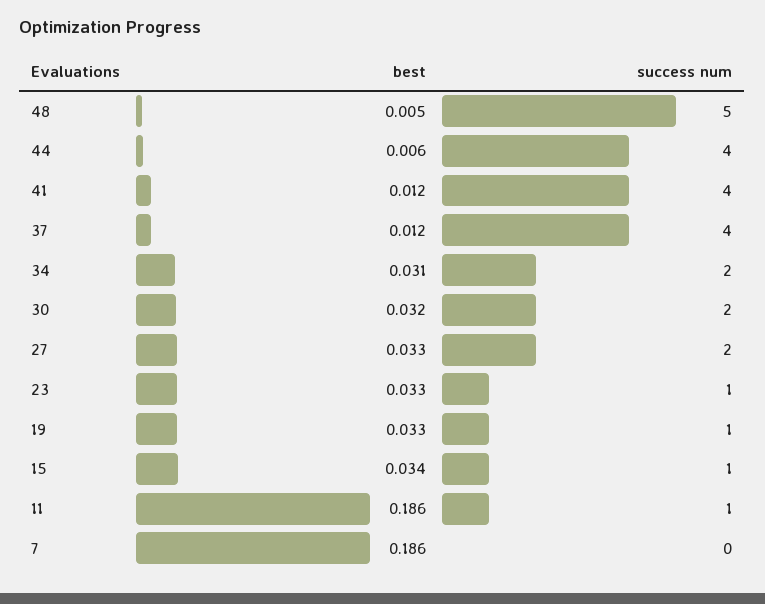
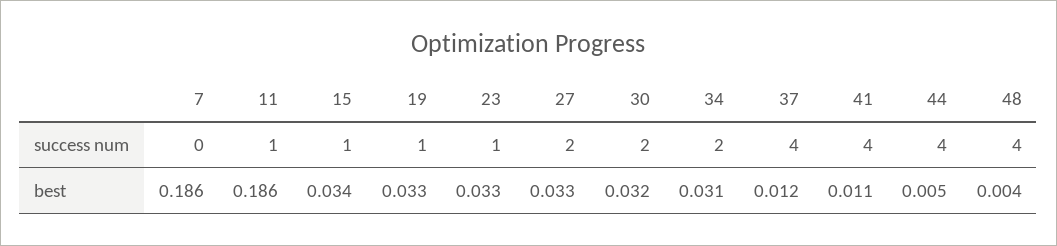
  {
    "best": {
-     "48": 0.005,
+     "48": 0.004,
-     "44": 0.006,
+     "44": 0.005,
-     "41": 0.012,
+     "41": 0.011,
      "37": 0.012,
      "34": 0.031,
      "30": 0.032,
      "27": 0.033,
      "23": 0.033,
      "19": 0.033,
      "15": 0.034,
      "11": 0.186,
      "7": 0.186
    },
    "success num": {
-     "48": 5,
+     "48": 4,
      "44": 4,
      "41": 4,
      "37": 4,
      "34": 2,
      "30": 2,
      "27": 2,
      "23": 1,
      "19": 1,
      "15": 1,
      "11": 1,
      "7": 0
    }
  }

